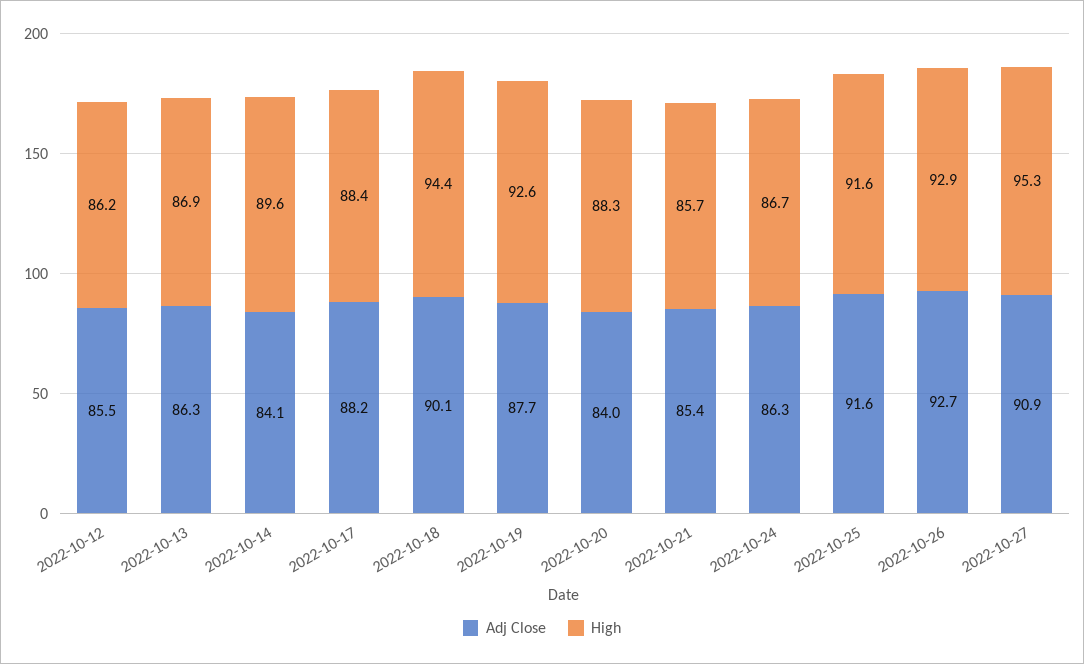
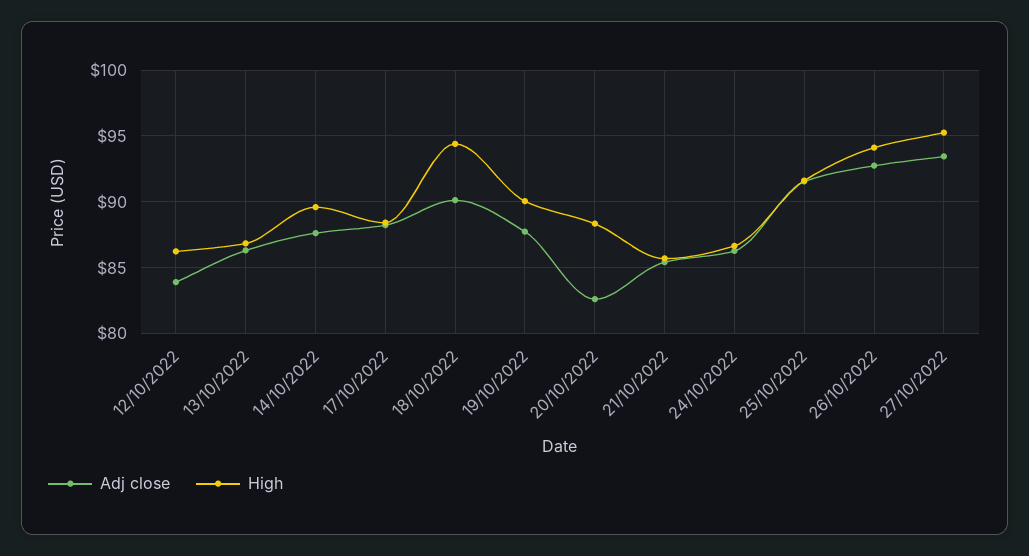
  {
    "Adj Close": {
-     "2022-10-12": 85.5,
+     "2022-10-12": 84,
      "2022-10-13": 86.3,
-     "2022-10-14": 84.1,
+     "2022-10-14": 87.5,
      "2022-10-17": 88.2,
      "2022-10-18": 90.1,
      "2022-10-19": 87.7,
-     "2022-10-20": 84,
+     "2022-10-20": 82.5,
      "2022-10-21": 85.4,
      "2022-10-24": 86.3,
      "2022-10-25": 91.6,
      "2022-10-26": 92.7,
-     "2022-10-27": 90.9
+     "2022-10-27": 93.5
    },
    "High": {
      "2022-10-12": 86.2,
      "2022-10-13": 86.9,
      "2022-10-14": 89.6,
      "2022-10-17": 88.4,
      "2022-10-18": 94.4,
-     "2022-10-19": 92.6,
+     "2022-10-19": 90,
      "2022-10-20": 88.3,
      "2022-10-21": 85.7,
      "2022-10-24": 86.7,
      "2022-10-25": 91.6,
-     "2022-10-26": 92.9,
+     "2022-10-26": 94,
      "2022-10-27": 95.3
    }
  }

